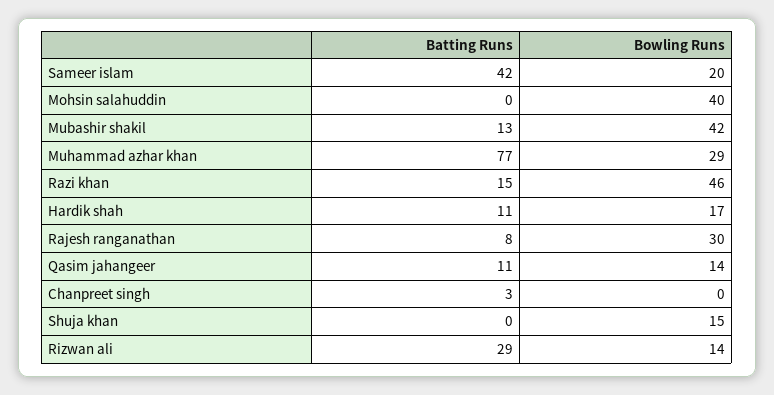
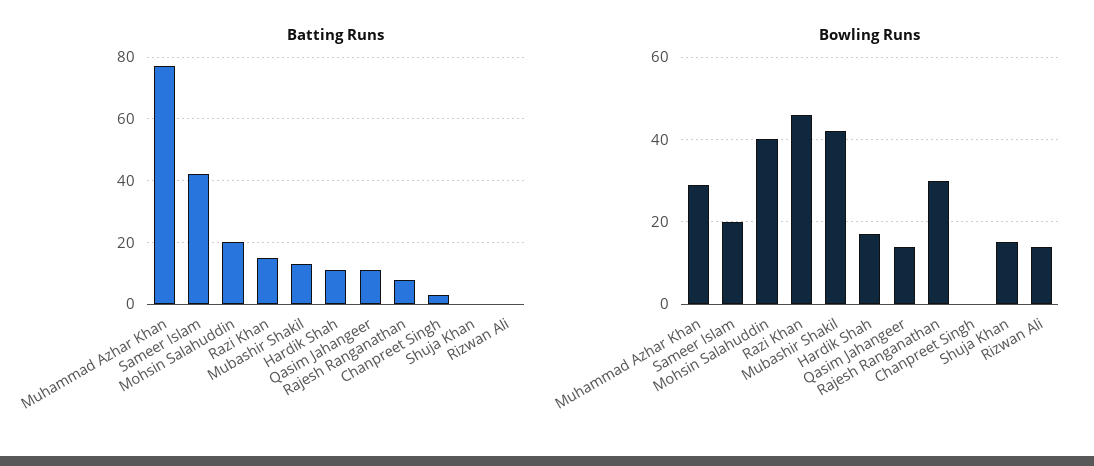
  {
    "Batting Runs": {
      "Sameer islam": 42,
-     "Mohsin salahuddin": 0,
+     "Mohsin salahuddin": 20,
      "Mubashir shakil": 13,
      "Muhammad azhar khan": 77,
      "Razi khan": 15,
      "Hardik shah": 11,
      "Rajesh ranganathan": 8,
      "Qasim jahangeer": 11,
      "Chanpreet singh": 3,
      "Shuja khan": 0,
-     "Rizwan ali": 29
+     "Rizwan ali": 0
    },
    "Bowling Runs": {
      "Sameer islam": 20,
      "Mohsin salahuddin": 40,
      "Mubashir shakil": 42,
      "Muhammad azhar khan": 29,
      "Razi khan": 46,
      "Hardik shah": 17,
      "Rajesh ranganathan": 30,
      "Qasim jahangeer": 14,
      "Chanpreet singh": 0,
      "Shuja khan": 15,
      "Rizwan ali": 14
    }
  }

